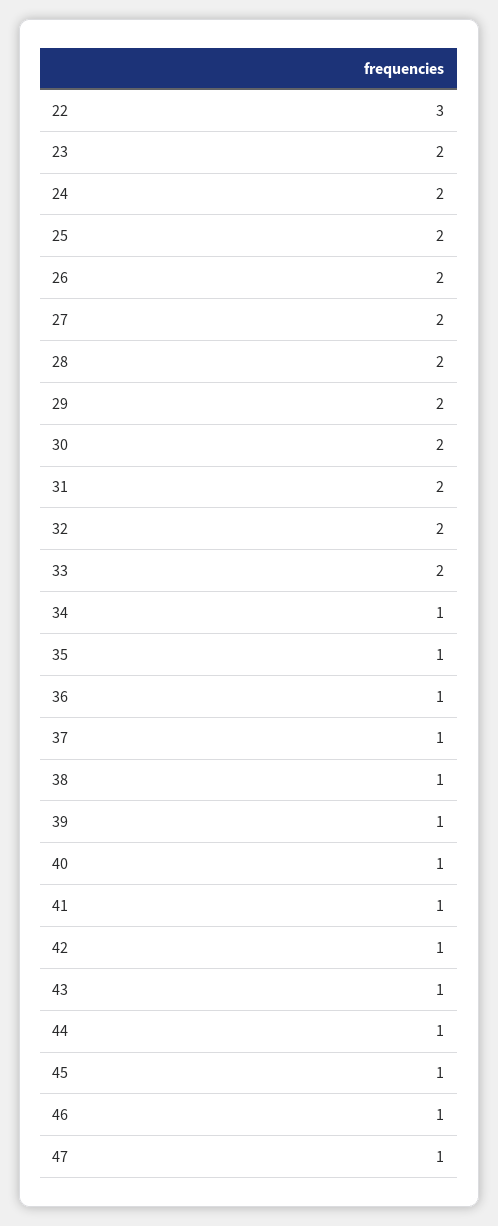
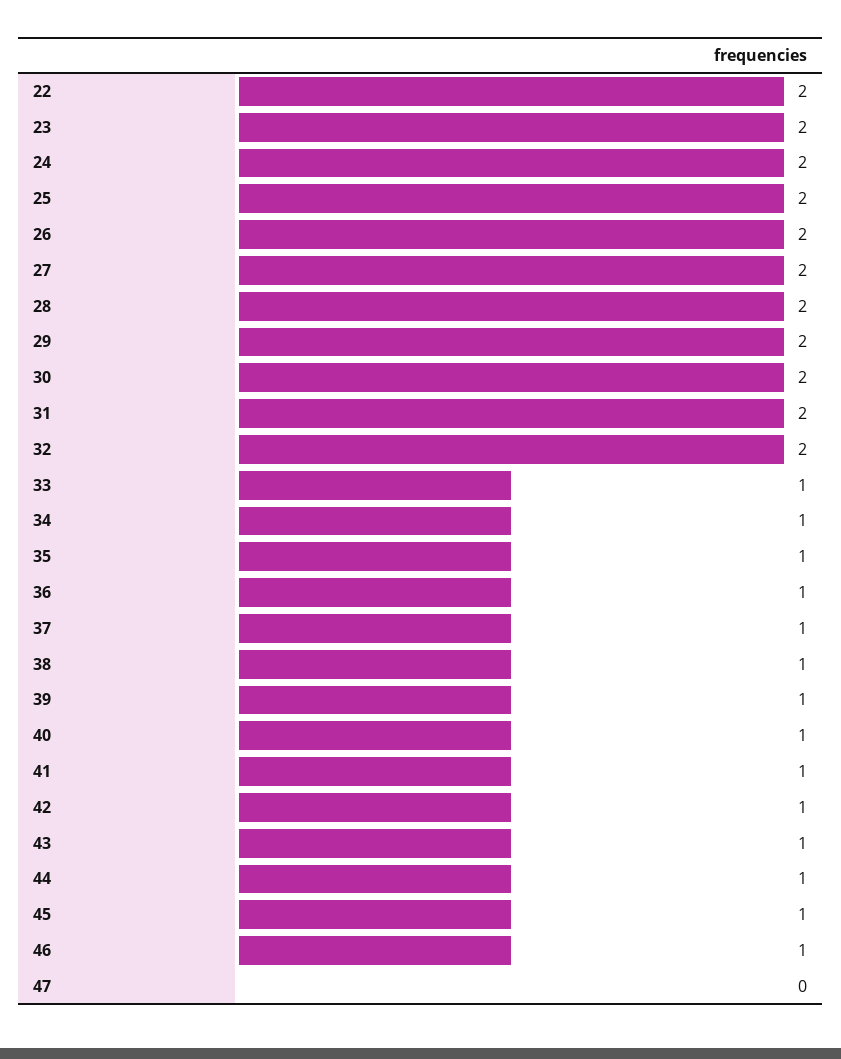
  {
-   "22": 3,
+   "22": 2,
    "23": 2,
    "24": 2,
    "25": 2,
    "26": 2,
    "27": 2,
    "28": 2,
    "29": 2,
    "30": 2,
    "31": 2,
    "32": 2,
-   "33": 2,
+   "33": 1,
    "34": 1,
    "35": 1,
    "36": 1,
    "37": 1,
    "38": 1,
    "39": 1,
    "40": 1,
    "41": 1,
    "42": 1,
    "43": 1,
    "44": 1,
    "45": 1,
    "46": 1,
-   "47": 1
+   "47": 0
  }

